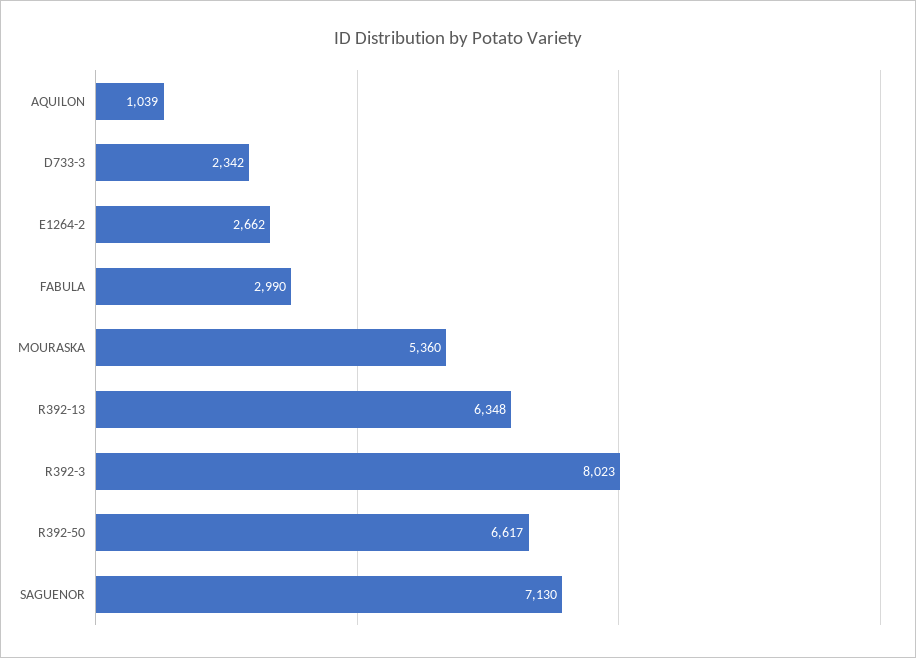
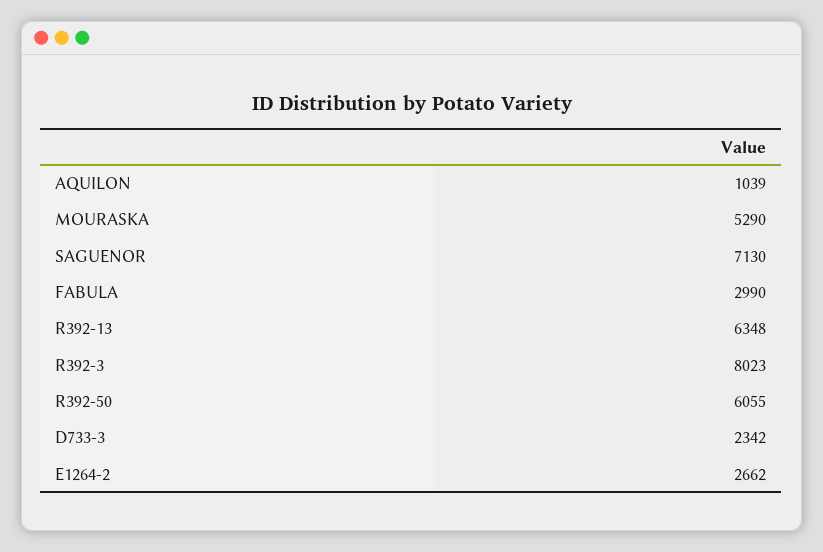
  {
    "AQUILON": 1039,
    "D733-3": 2342,
    "E1264-2": 2662,
    "FABULA": 2990,
-   "MOURASKA": 5360,
+   "MOURASKA": 5290,
    "R392-13": 6348,
    "R392-3": 8023,
-   "R392-50": 6617,
+   "R392-50": 6055,
    "SAGUENOR": 7130
  }

